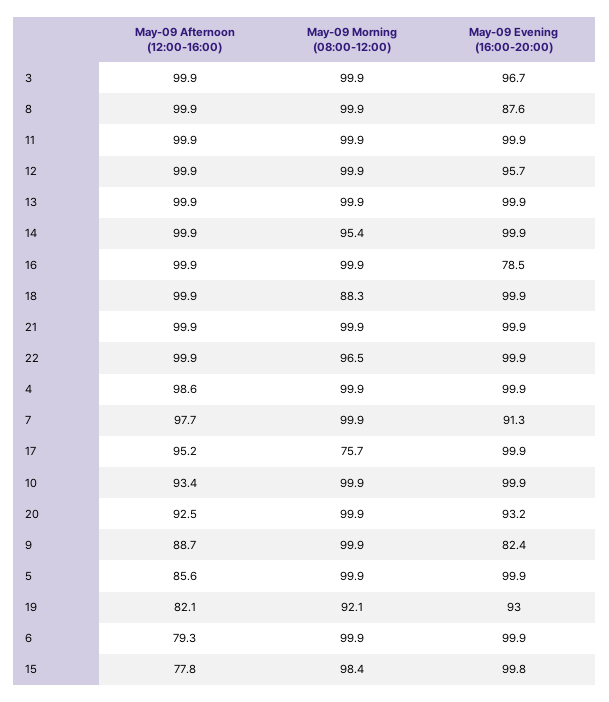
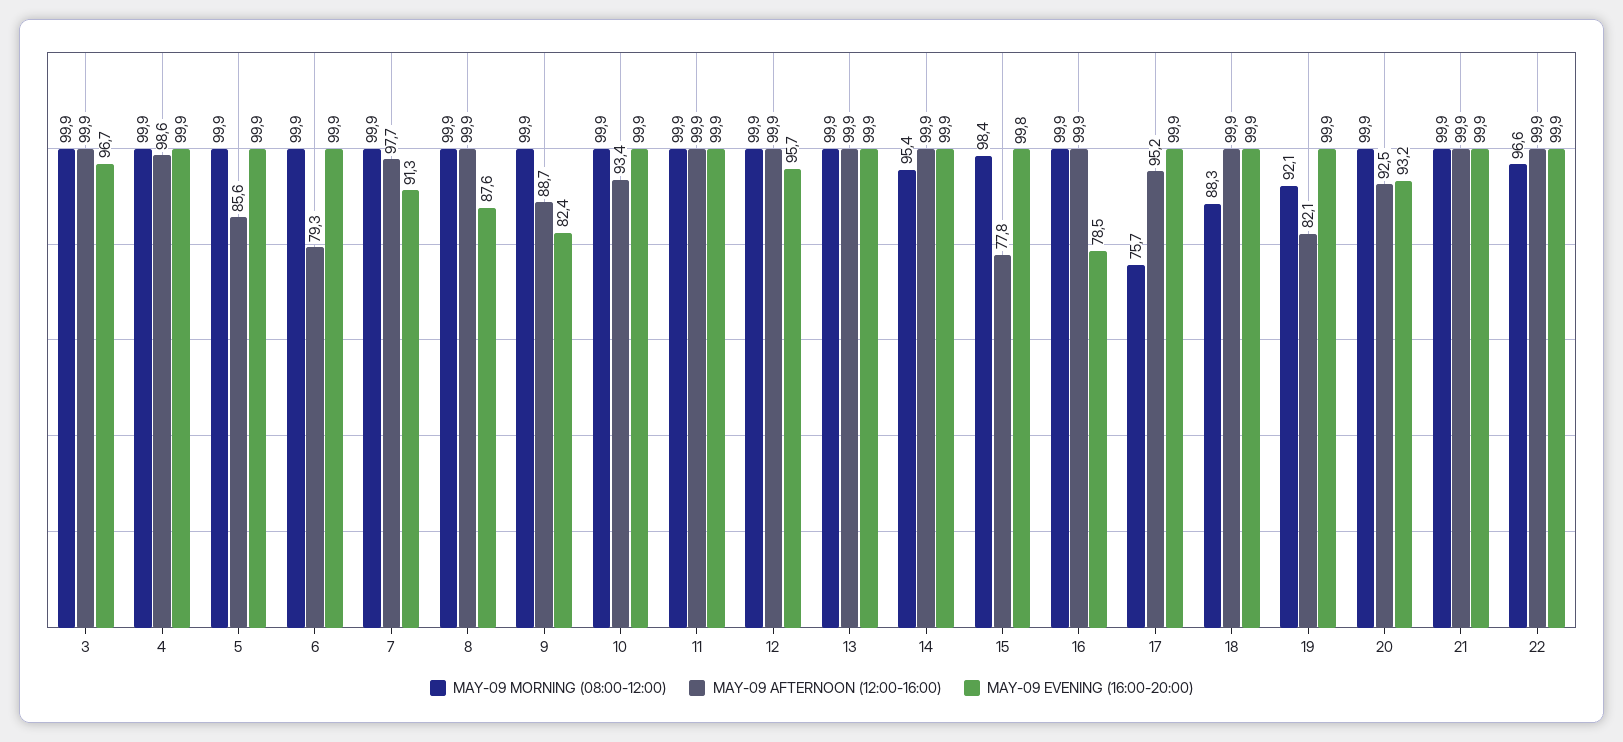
  {
    "May-09 Afternoon (12:00-16:00)": {
      "3": 99.9,
      "8": 99.9,
      "11": 99.9,
      "12": 99.9,
      "13": 99.9,
      "14": 99.9,
      "16": 99.9,
      "18": 99.9,
      "21": 99.9,
      "22": 99.9,
      "4": 98.6,
      "7": 97.7,
      "17": 95.2,
      "10": 93.4,
      "20": 92.5,
      "9": 88.7,
      "5": 85.6,
      "19": 82.1,
      "6": 79.3,
      "15": 77.8
    },
    "May-09 Morning (08:00-12:00)": {
      "3": 99.9,
      "8": 99.9,
      "11": 99.9,
      "12": 99.9,
      "13": 99.9,
      "14": 95.4,
      "16": 99.9,
      "18": 88.3,
      "21": 99.9,
-     "22": 96.5,
+     "22": 96.6,
      "4": 99.9,
      "7": 99.9,
      "17": 75.7,
      "10": 99.9,
      "20": 99.9,
      "9": 99.9,
      "5": 99.9,
      "19": 92.1,
      "6": 99.9,
      "15": 98.4
    },
    "May-09 Evening (16:00-20:00)": {
      "3": 96.7,
      "8": 87.6,
      "11": 99.9,
      "12": 95.7,
      "13": 99.9,
      "14": 99.9,
      "16": 78.5,
      "18": 99.9,
      "21": 99.9,
      "22": 99.9,
      "4": 99.9,
      "7": 91.3,
      "17": 99.9,
      "10": 99.9,
      "20": 93.2,
      "9": 82.4,
      "5": 99.9,
-     "19": 93,
+     "19": 99.9,
      "6": 99.9,
      "15": 99.8
    }
  }

